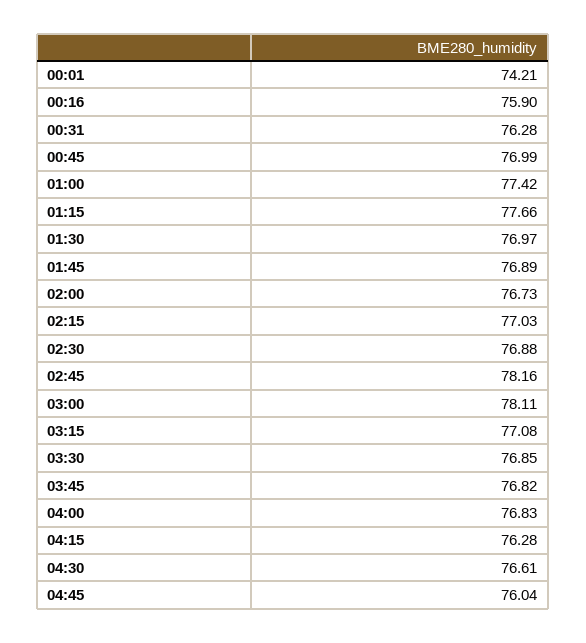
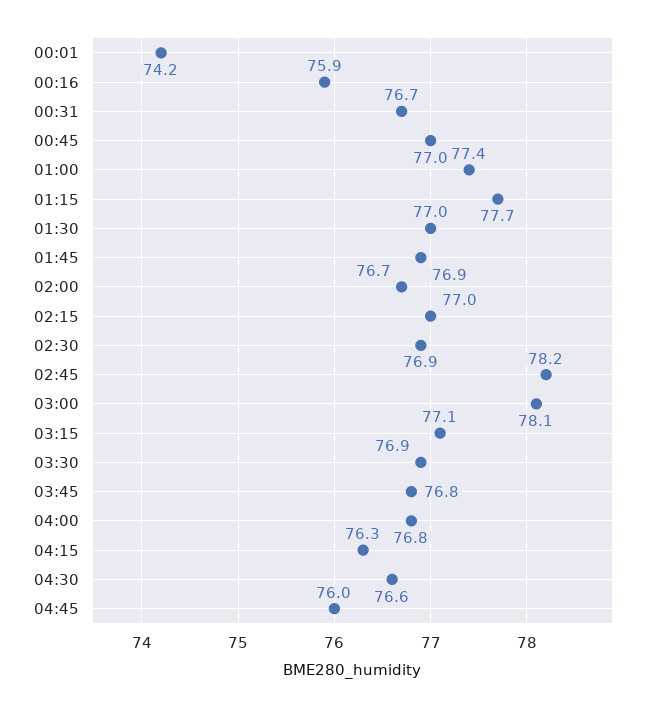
  {
    "00:01": 74.21,
    "00:16": 75.9,
-   "00:31": 76.28,
+   "00:31": 76.7,
    "00:45": 76.99,
    "01:00": 77.42,
    "01:15": 77.66,
    "01:30": 76.97,
    "01:45": 76.89,
    "02:00": 76.73,
    "02:15": 77.03,
    "02:30": 76.88,
    "02:45": 78.16,
    "03:00": 78.11,
    "03:15": 77.08,
    "03:30": 76.85,
    "03:45": 76.82,
    "04:00": 76.83,
    "04:15": 76.28,
    "04:30": 76.61,
    "04:45": 76.04
  }

